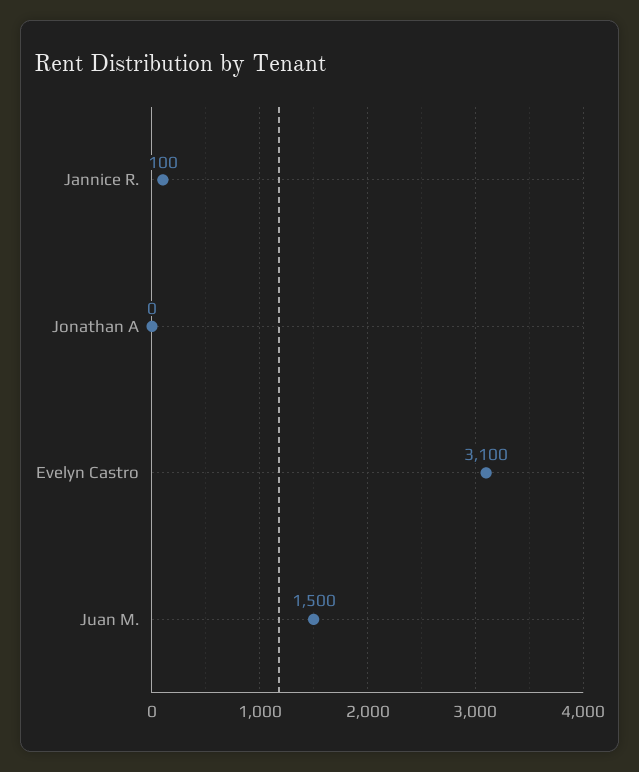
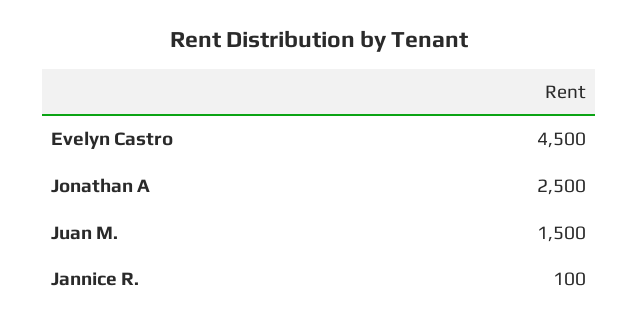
  {
    "Jannice R.": 100,
-   "Jonathan A": 0,
+   "Jonathan A": 2500,
-   "Evelyn Castro": 3100,
+   "Evelyn Castro": 4500,
    "Juan M.": 1500
  }

